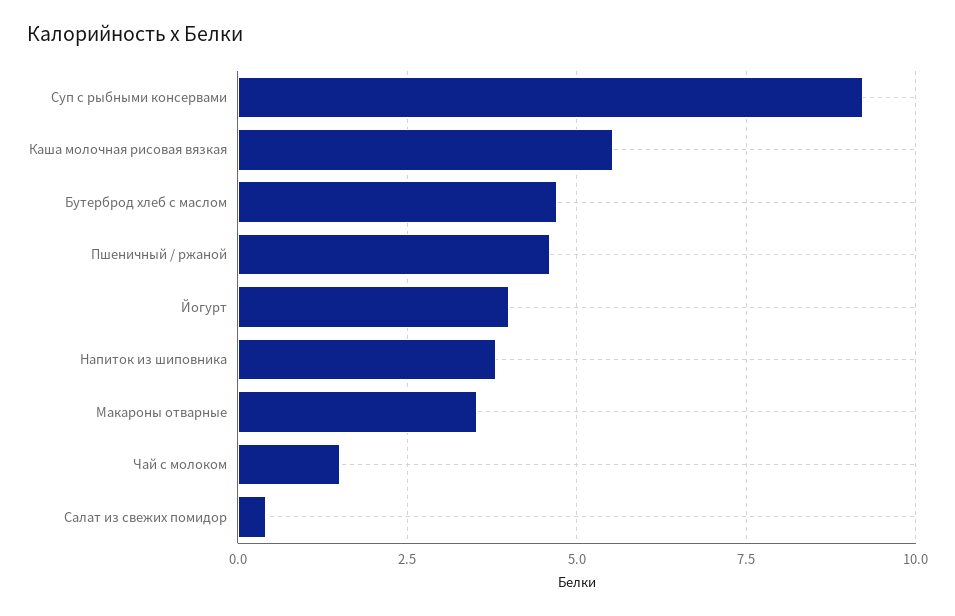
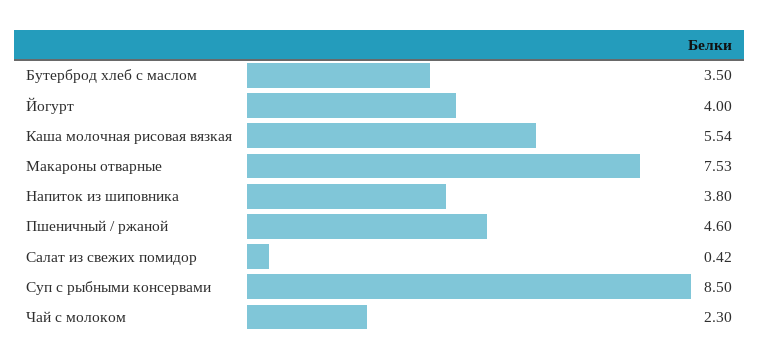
  {
-   "Суп с рыбными консервами": 9.25,
+   "Суп с рыбными консервами": 8.5,
    "Каша молочная рисовая вязкая": 5.54,
-   "Бутерброд хлеб с маслом": 4.75,
+   "Бутерброд хлеб с маслом": 3.5,
    "Пшеничный / ржаной": 4.6,
    "Йогурт": 4,
    "Напиток из шиповника": 3.8,
-   "Макароны отварные": 3.5,
+   "Макароны отварные": 7.53,
-   "Чай с молоком": 1.5,
+   "Чай с молоком": 2.3,
    "Салат из свежих помидор": 0.42
  }

